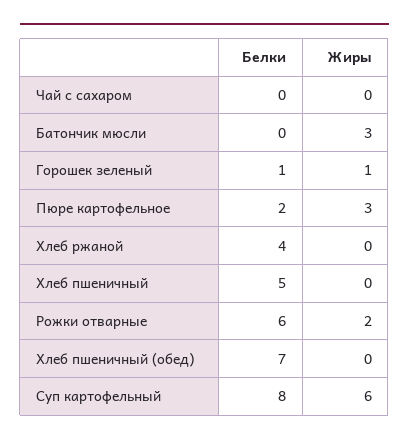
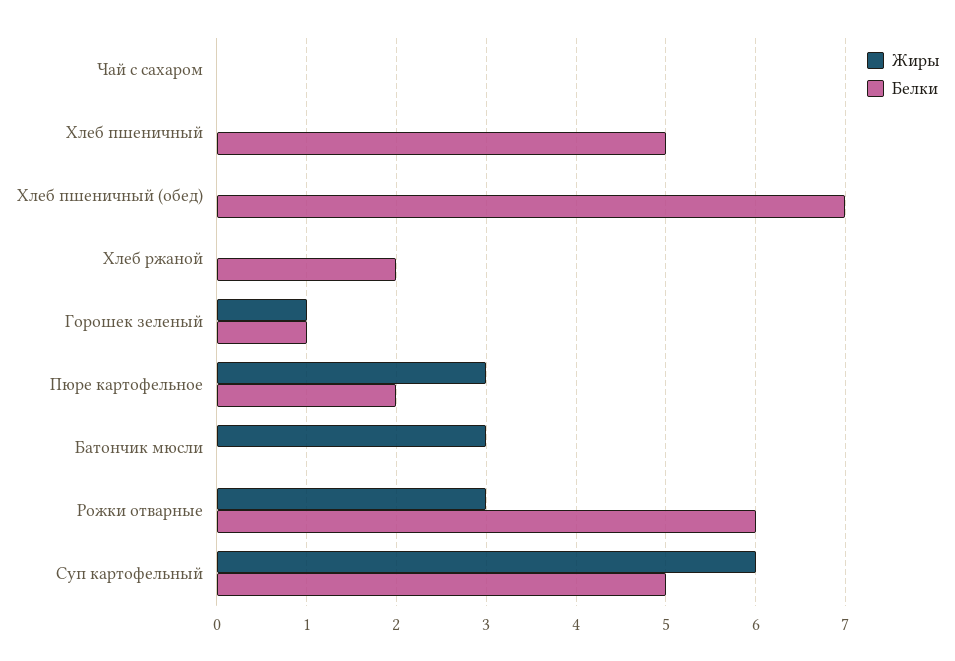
  {
    "Белки": {
      "Чай с сахаром": 0,
      "Батончик мюсли": 0,
      "Горошек зеленый": 1,
      "Пюре картофельное": 2,
-     "Хлеб ржаной": 4,
+     "Хлеб ржаной": 2,
      "Хлеб пшеничный": 5,
      "Рожки отварные": 6,
      "Хлеб пшеничный (обед)": 7,
-     "Суп картофельный": 8
+     "Суп картофельный": 5
    },
    "Жиры": {
      "Чай с сахаром": 0,
      "Батончик мюсли": 3,
      "Горошек зеленый": 1,
      "Пюре картофельное": 3,
      "Хлеб ржаной": 0,
      "Хлеб пшеничный": 0,
-     "Рожки отварные": 2,
+     "Рожки отварные": 3,
      "Хлеб пшеничный (обед)": 0,
      "Суп картофельный": 6
    }
  }

